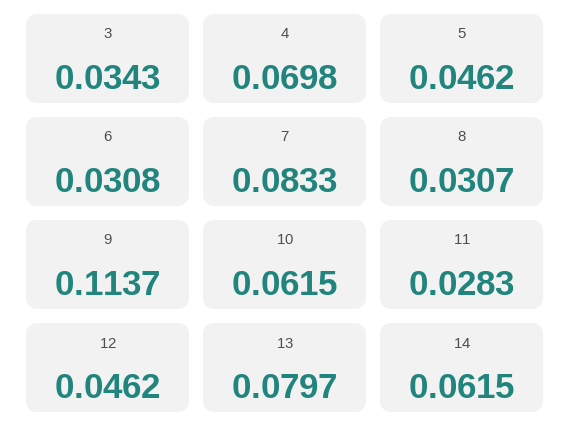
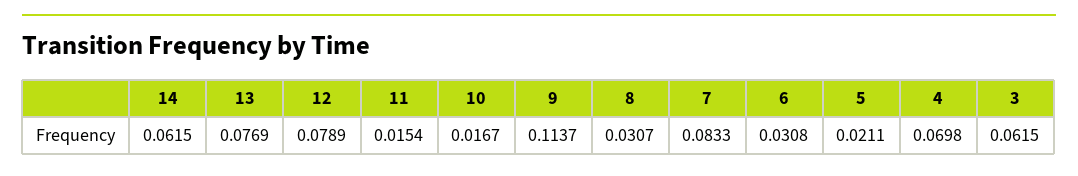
  {
-   "3": 0.0343,
+   "3": 0.0615,
    "4": 0.0698,
-   "5": 0.0462,
+   "5": 0.0211,
    "6": 0.0308,
    "7": 0.0833,
    "8": 0.0307,
    "9": 0.1137,
-   "10": 0.0615,
+   "10": 0.0167,
-   "11": 0.0283,
+   "11": 0.0154,
-   "12": 0.0462,
+   "12": 0.0789,
-   "13": 0.0797,
+   "13": 0.0769,
    "14": 0.0615
  }

